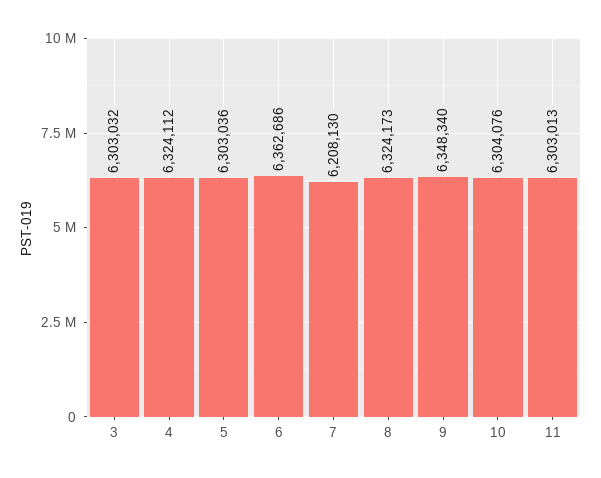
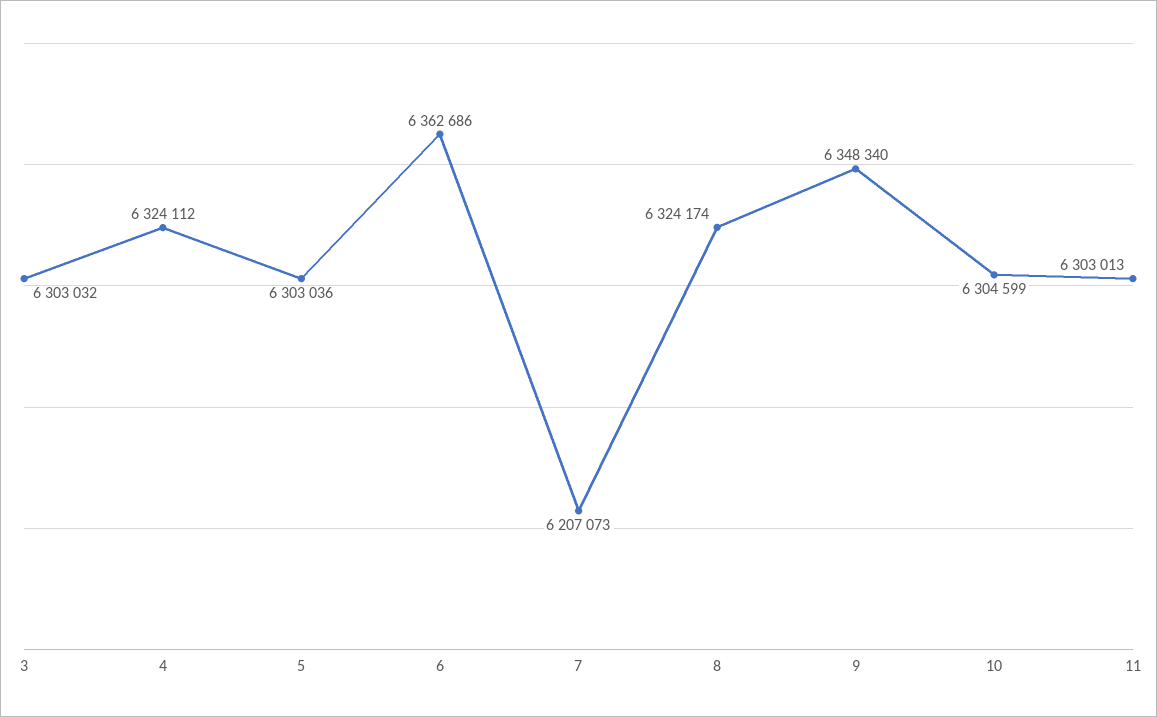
  {
    "3": 6303032,
    "4": 6324112,
    "5": 6303036,
    "6": 6362686,
-   "7": 6208130,
+   "7": 6207073,
-   "8": 6324173,
+   "8": 6324174,
    "9": 6348340,
-   "10": 6304076,
+   "10": 6304599,
    "11": 6303013
  }

